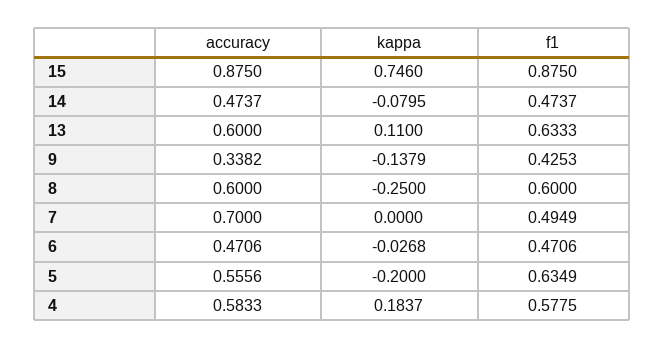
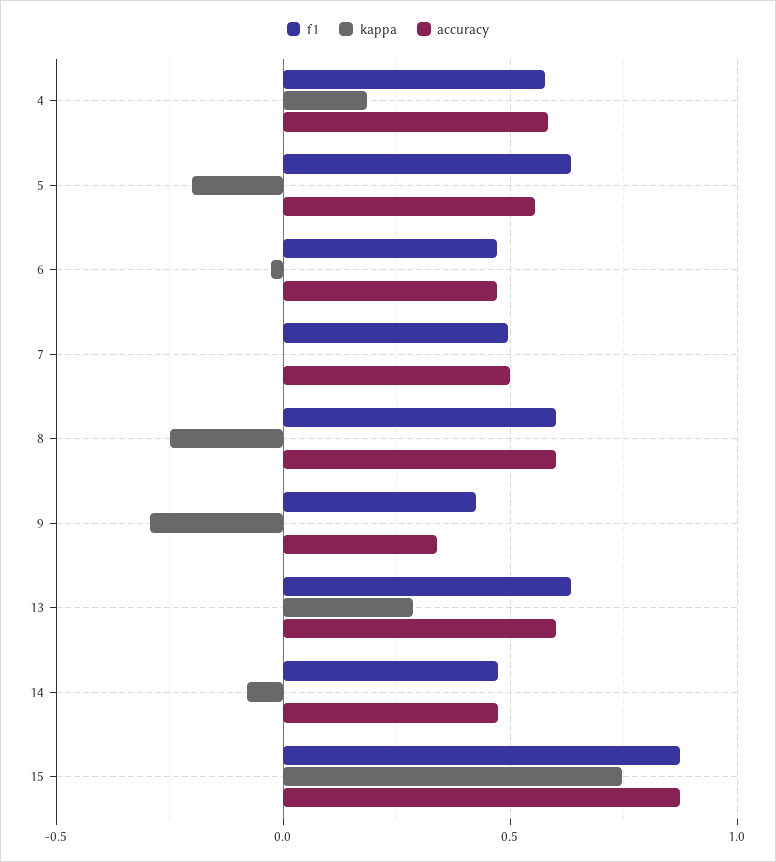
  {
    "accuracy": {
      "15": 0.875,
      "14": 0.4737,
      "13": 0.6,
      "9": 0.3382,
      "8": 0.6,
-     "7": 0.7,
+     "7": 0.5,
      "6": 0.4706,
      "5": 0.5556,
      "4": 0.5833
    },
    "kappa": {
      "15": 0.746,
      "14": -0.0795,
-     "13": 0.11,
+     "13": 0.3,
-     "9": -0.1379,
+     "9": -0.3,
      "8": -0.25,
      "7": 0,
      "6": -0.0268,
      "5": -0.2,
      "4": 0.1837
    },
    "f1": {
      "15": 0.875,
      "14": 0.4737,
      "13": 0.6333,
      "9": 0.4253,
      "8": 0.6,
      "7": 0.4949,
      "6": 0.4706,
      "5": 0.6349,
      "4": 0.5775
    }
  }

